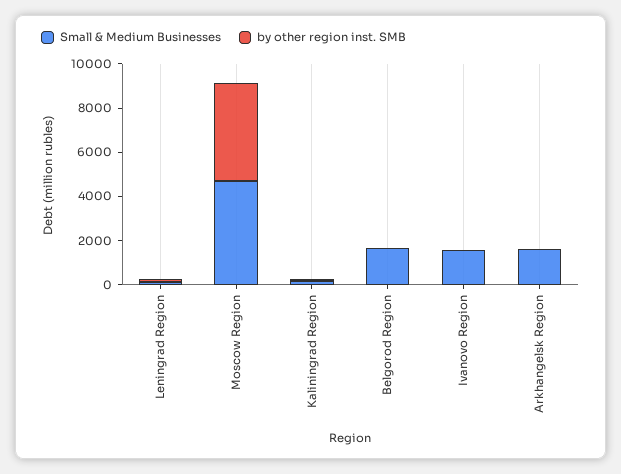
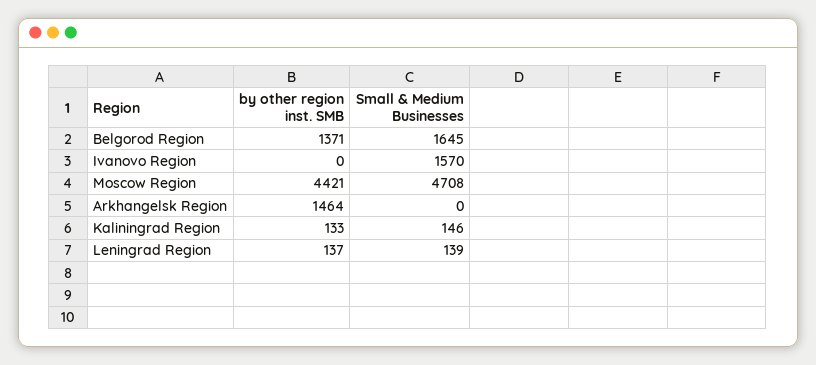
  {
    "Small & Medium Businesses": {
      "Leningrad Region": 139,
      "Moscow Region": 4708,
      "Kaliningrad Region": 146,
      "Belgorod Region": 1645,
      "Ivanovo Region": 1570,
-     "Arkhangelsk Region": 1500
+     "Arkhangelsk Region": 0
    },
    "by other region inst. SMB": {
      "Leningrad Region": 137,
      "Moscow Region": 4421,
      "Kaliningrad Region": 133,
-     "Belgorod Region": 0,
+     "Belgorod Region": 1371,
      "Ivanovo Region": 0,
-     "Arkhangelsk Region": 0
+     "Arkhangelsk Region": 1464
    }
  }

